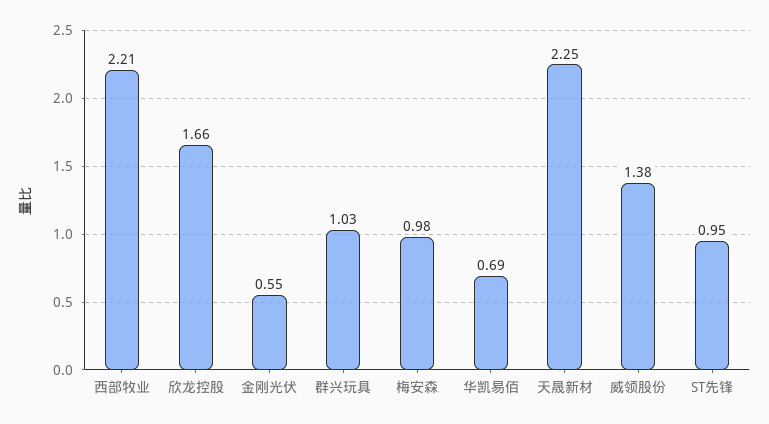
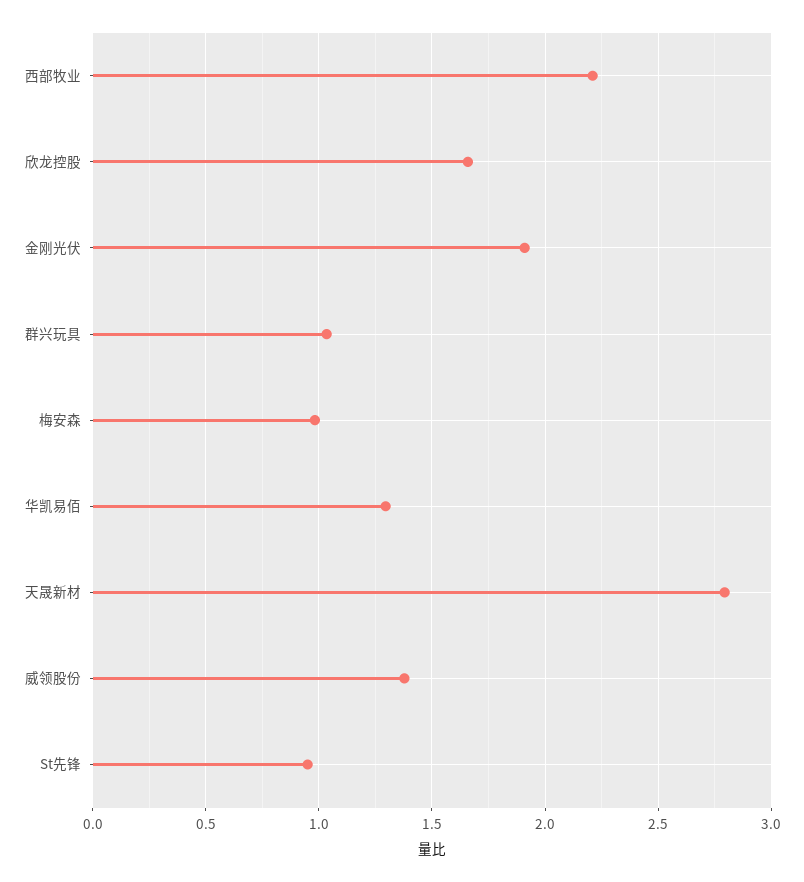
  {
    "西部牧业": 2.21,
    "欣龙控股": 1.66,
-   "金刚光伏": 0.55,
+   "金刚光伏": 1.9,
    "群兴玩具": 1.03,
    "梅安森": 0.98,
-   "华凯易佰": 0.69,
+   "华凯易佰": 1.3,
-   "天晟新材": 2.25,
+   "天晟新材": 2.8,
    "威领股份": 1.38,
    "ST先锋": 0.95
  }

